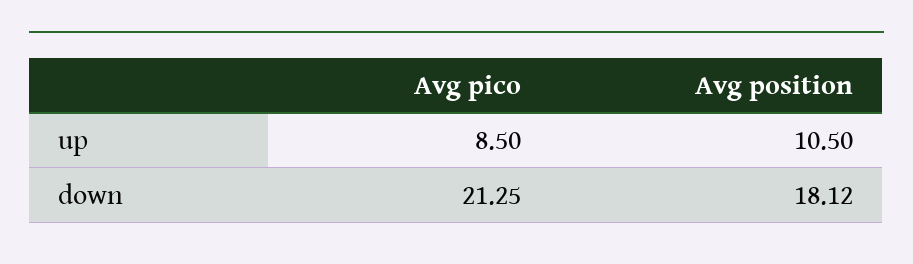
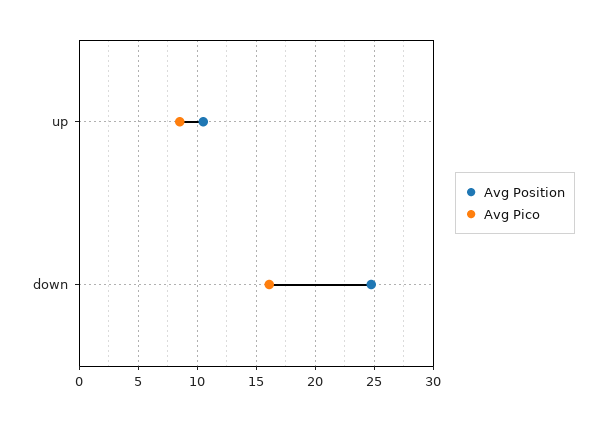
  {
    "Avg pico": {
      "up": 8.5,
-     "down": 21.25
+     "down": 16
    },
    "Avg position": {
      "up": 10.5,
-     "down": 18.12
+     "down": 25
    }
  }

